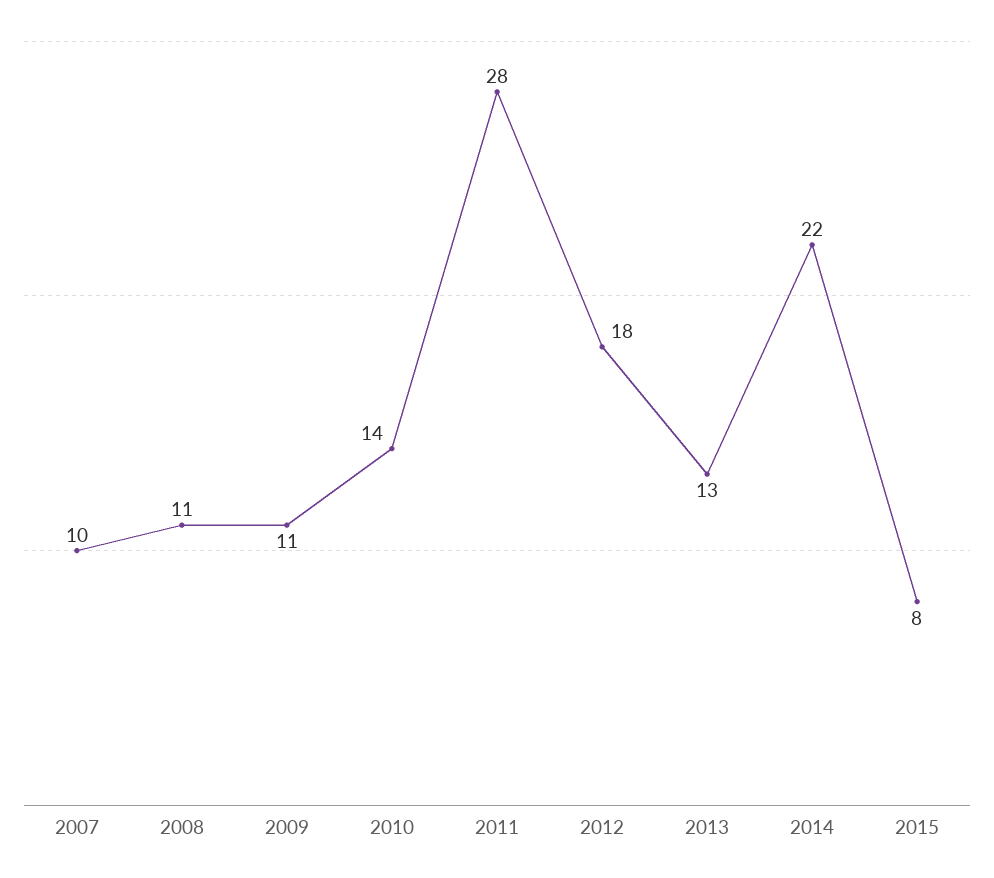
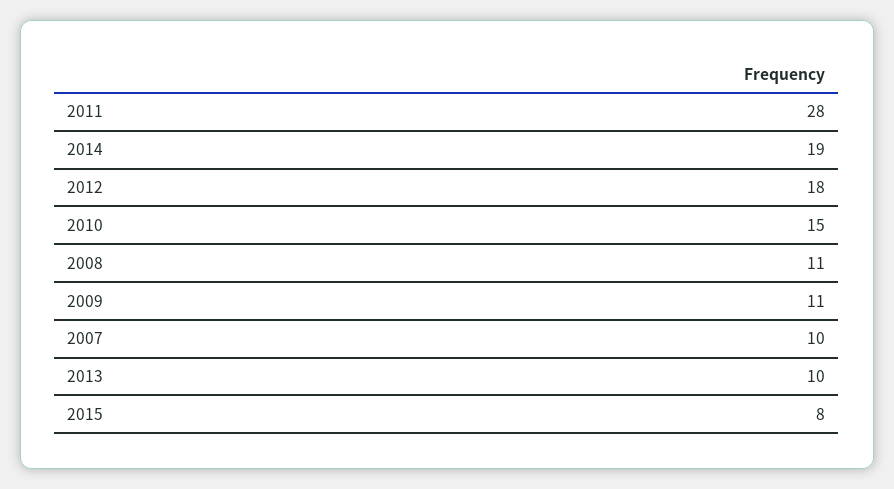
  {
    "2007": 10,
    "2008": 11,
    "2009": 11,
-   "2010": 14,
+   "2010": 15,
    "2011": 28,
    "2012": 18,
-   "2013": 13,
+   "2013": 10,
-   "2014": 22,
+   "2014": 19,
    "2015": 8
  }

